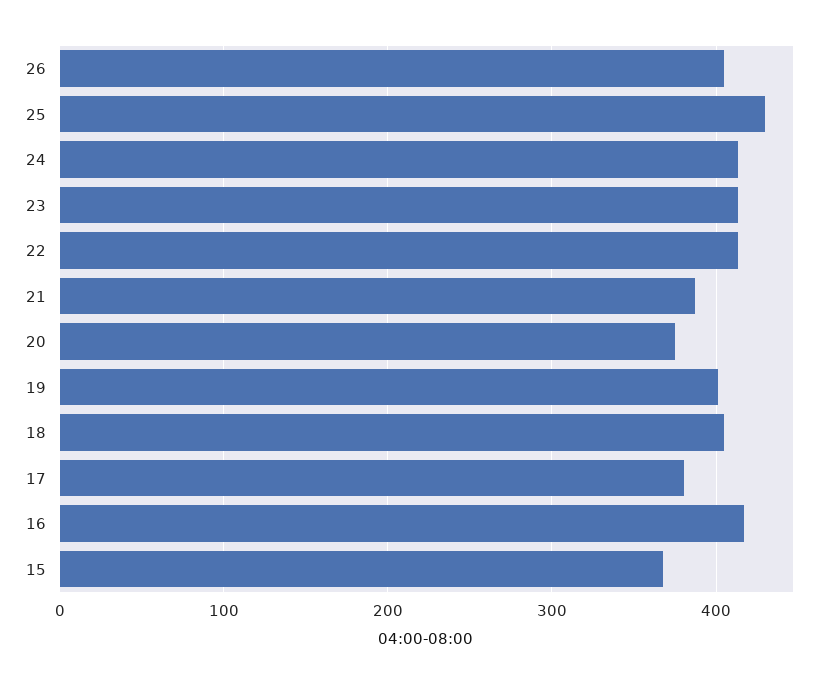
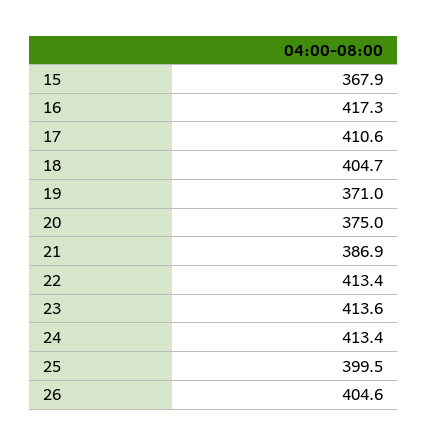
  {
    "26": 404.6,
-   "25": 430,
+   "25": 399.5,
    "24": 413.4,
    "23": 413.6,
    "22": 413.4,
    "21": 386.9,
    "20": 375,
-   "19": 400,
+   "19": 371,
    "18": 404.7,
-   "17": 380,
+   "17": 410.6,
    "16": 417.3,
    "15": 367.9
  }

